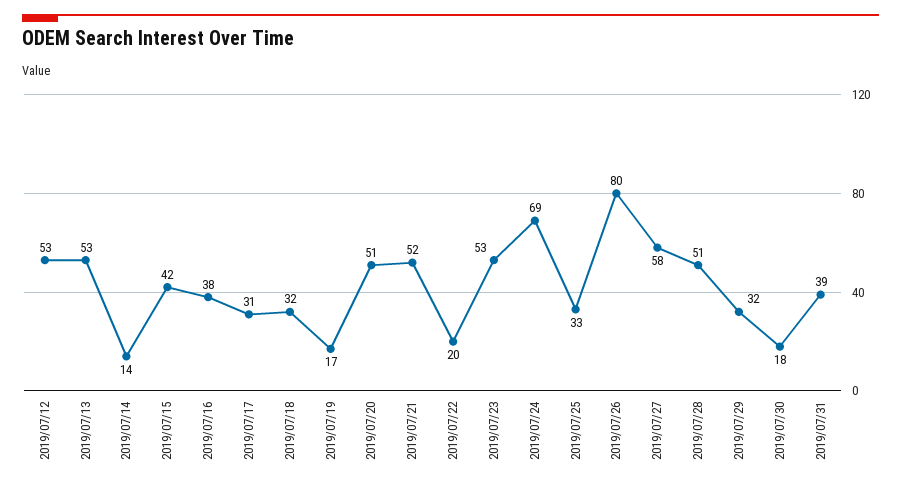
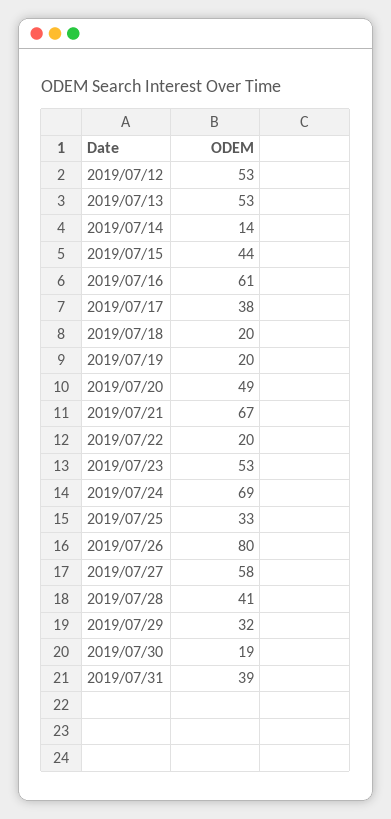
  {
    "2019/07/12": 53,
    "2019/07/13": 53,
    "2019/07/14": 14,
-   "2019/07/15": 42,
+   "2019/07/15": 44,
-   "2019/07/16": 38,
+   "2019/07/16": 61,
-   "2019/07/17": 31,
+   "2019/07/17": 38,
-   "2019/07/18": 32,
+   "2019/07/18": 20,
-   "2019/07/19": 17,
+   "2019/07/19": 20,
-   "2019/07/20": 51,
+   "2019/07/20": 49,
-   "2019/07/21": 52,
+   "2019/07/21": 67,
    "2019/07/22": 20,
    "2019/07/23": 53,
    "2019/07/24": 69,
    "2019/07/25": 33,
    "2019/07/26": 80,
    "2019/07/27": 58,
-   "2019/07/28": 51,
+   "2019/07/28": 41,
    "2019/07/29": 32,
-   "2019/07/30": 18,
+   "2019/07/30": 19,
    "2019/07/31": 39
  }

